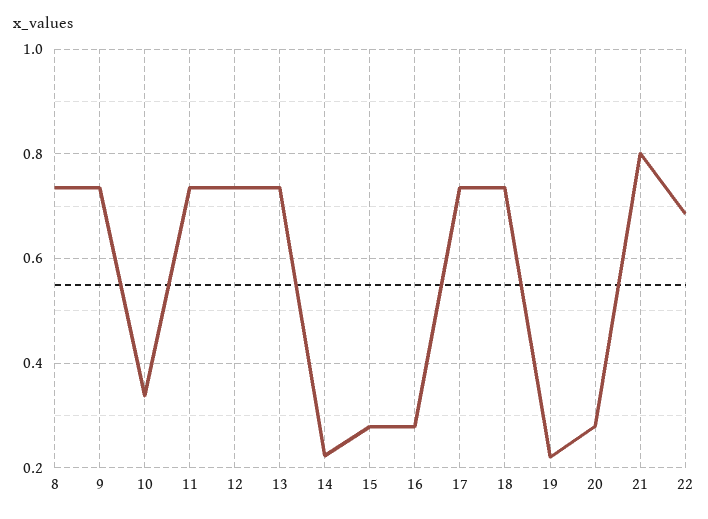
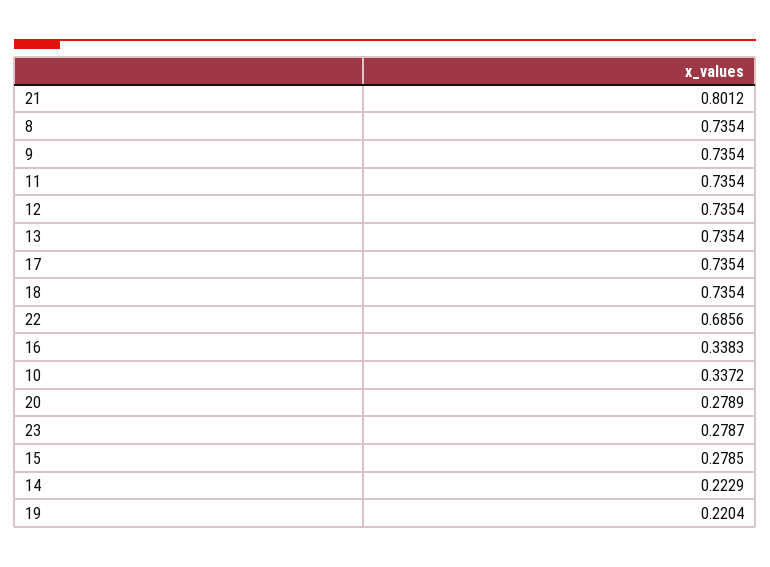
  {
    "8": 0.7354,
    "9": 0.7354,
    "10": 0.3372,
    "11": 0.7354,
    "12": 0.7354,
    "13": 0.7354,
    "14": 0.2229,
    "15": 0.2785,
-   "16": 0.28,
+   "16": 0.3383,
    "17": 0.7354,
    "18": 0.7354,
    "19": 0.2204,
    "20": 0.2789,
    "21": 0.8012,
-   "22": 0.6856
+   "22": 0.6856,
+   "23": 0.2787
  }

